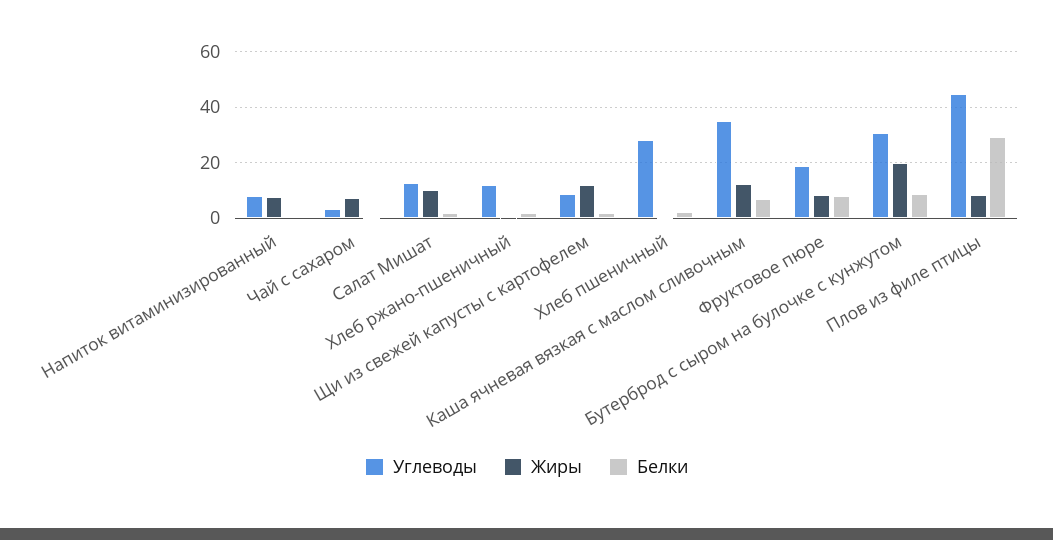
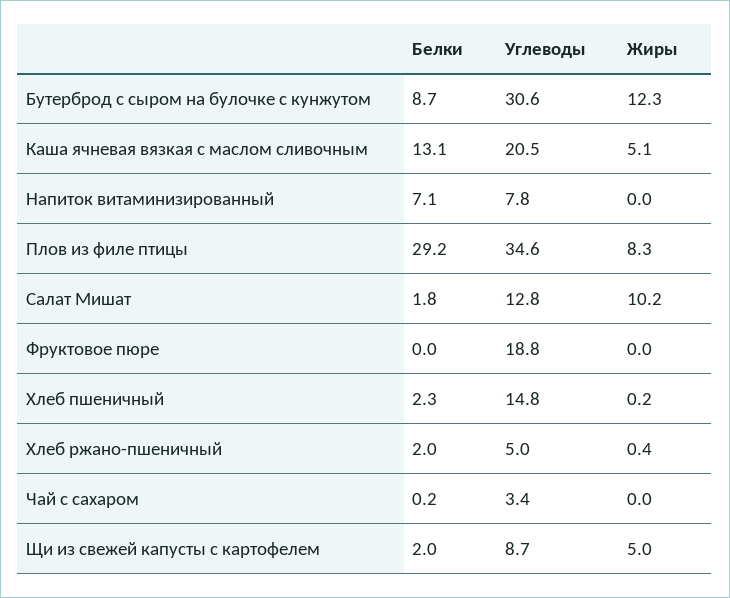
  {
    "Углеводы": {
      "Напиток витаминизированный": 7.8,
      "Чай с сахаром": 3.4,
      "Салат Мишат": 12.8,
-     "Хлеб ржано-пшеничный": 12.5,
+     "Хлеб ржано-пшеничный": 5,
      "Щи из свежей капусты с картофелем": 8.7,
-     "Хлеб пшеничный": 27.5,
+     "Хлеб пшеничный": 14.8,
-     "Каша ячневая вязкая с маслом сливочным": 35,
+     "Каша ячневая вязкая с маслом сливочным": 20.5,
      "Фруктовое пюре": 18.8,
      "Бутерброд с сыром на булочке с кунжутом": 30.6,
-     "Плов из филе птицы": 45
+     "Плов из филе птицы": 34.6
    },
    "Жиры": {
-     "Напиток витаминизированный": 7.5,
+     "Напиток витаминизированный": 0,
-     "Чай с сахаром": 7.5,
+     "Чай с сахаром": 0,
      "Салат Мишат": 10.2,
      "Хлеб ржано-пшеничный": 0.4,
-     "Щи из свежей капусты с картофелем": 12.5,
+     "Щи из свежей капусты с картофелем": 5,
      "Хлеб пшеничный": 0.2,
-     "Каша ячневая вязкая с маслом сливочным": 12.5,
+     "Каша ячневая вязкая с маслом сливочным": 5.1,
-     "Фруктовое пюре": 7.5,
+     "Фруктовое пюре": 0,
-     "Бутерброд с сыром на булочке с кунжутом": 20,
+     "Бутерброд с сыром на булочке с кунжутом": 12.3,
      "Плов из филе птицы": 8.3
    },
    "Белки": {
-     "Напиток витаминизированный": 0,
+     "Напиток витаминизированный": 7.1,
      "Чай с сахаром": 0.2,
      "Салат Мишат": 1.8,
      "Хлеб ржано-пшеничный": 2,
      "Щи из свежей капусты с картофелем": 2,
      "Хлеб пшеничный": 2.3,
-     "Каша ячневая вязкая с маслом сливочным": 7.5,
+     "Каша ячневая вязкая с маслом сливочным": 13.1,
-     "Фруктовое пюре": 7.5,
+     "Фруктовое пюре": 0,
      "Бутерброд с сыром на булочке с кунжутом": 8.7,
      "Плов из филе птицы": 29.2
    }
  }

